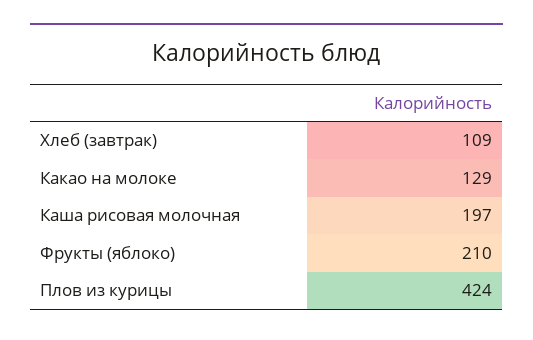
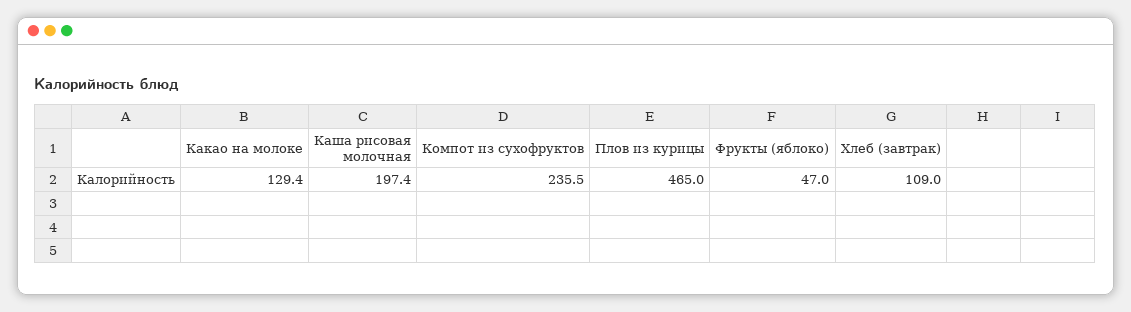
  {
    "Хлеб (завтрак)": 109,
    "Какао на молоке": 129.4,
    "Каша рисовая молочная": 197.4,
-   "Фрукты (яблоко)": 210,
+   "Фрукты (яблоко)": 47,
-   "Плов из курицы": 424
+   "Плов из курицы": 465,
+   "Компот из сухофруктов": 235.5
  }

